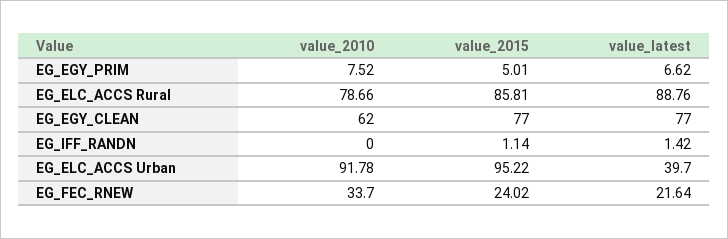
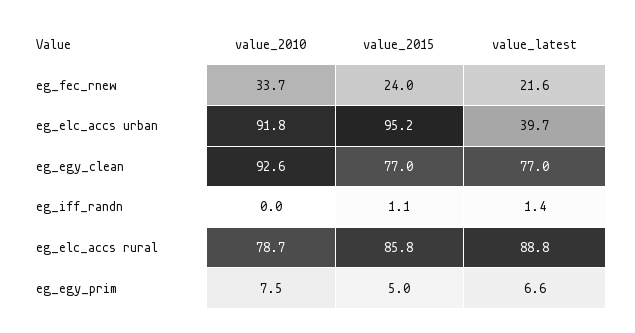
  {
    "value_2010": {
      "EG_EGY_PRIM": 7.52,
      "EG_ELC_ACCS Rural": 78.66,
-     "EG_EGY_CLEAN": 62,
+     "EG_EGY_CLEAN": 92.6,
      "EG_IFF_RANDN": 0,
      "EG_ELC_ACCS Urban": 91.78,
      "EG_FEC_RNEW": 33.7
    },
    "value_2015": {
      "EG_EGY_PRIM": 5.01,
      "EG_ELC_ACCS Rural": 85.81,
      "EG_EGY_CLEAN": 77,
      "EG_IFF_RANDN": 1.14,
      "EG_ELC_ACCS Urban": 95.22,
      "EG_FEC_RNEW": 24.02
    },
    "value_latest": {
      "EG_EGY_PRIM": 6.62,
      "EG_ELC_ACCS Rural": 88.76,
      "EG_EGY_CLEAN": 77,
      "EG_IFF_RANDN": 1.42,
      "EG_ELC_ACCS Urban": 39.7,
      "EG_FEC_RNEW": 21.64
    }
  }

